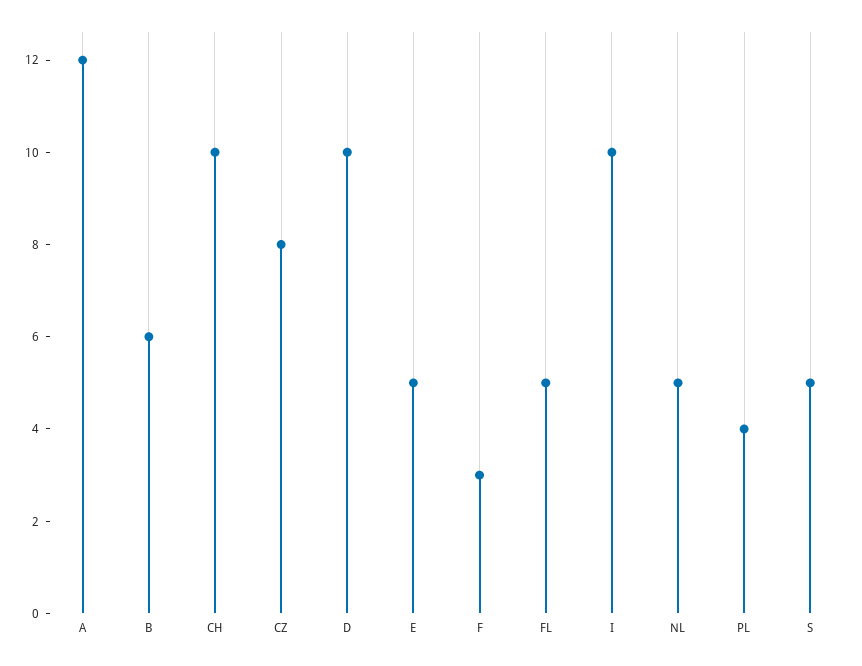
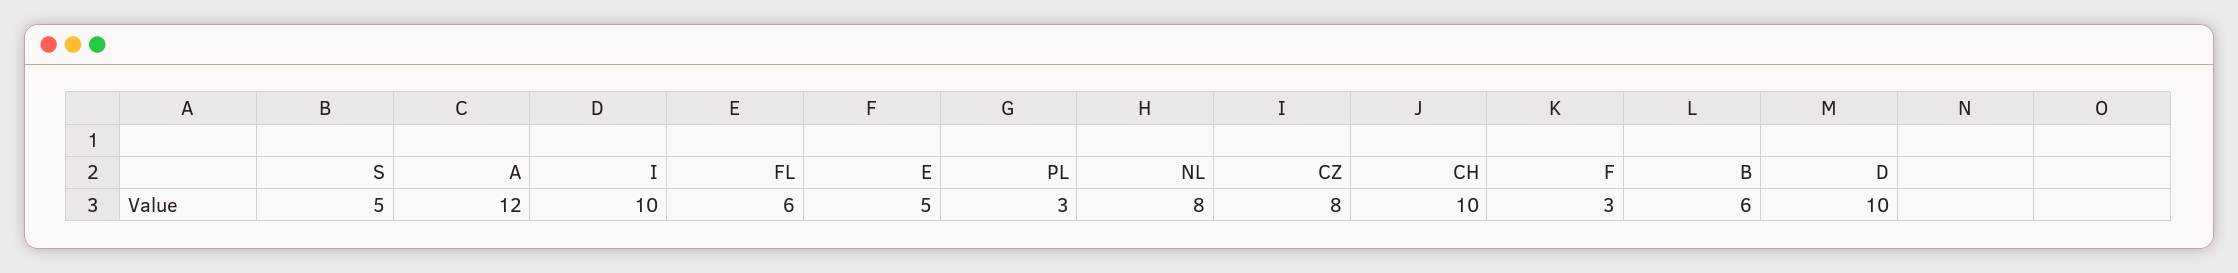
  {
    "A": 12,
    "B": 6,
    "CH": 10,
    "CZ": 8,
    "D": 10,
    "E": 5,
    "F": 3,
-   "FL": 5,
+   "FL": 6,
    "I": 10,
-   "NL": 5,
+   "NL": 8,
-   "PL": 4,
+   "PL": 3,
    "S": 5
  }

